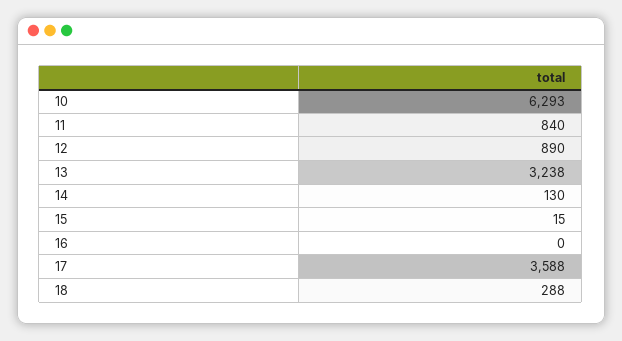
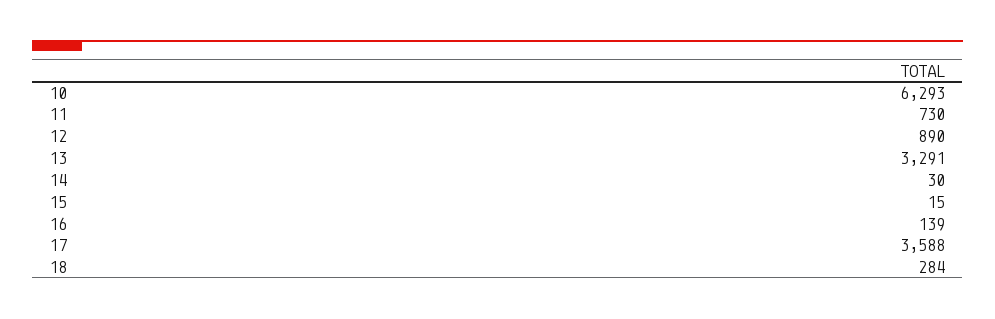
  {
    "10": 6293,
-   "11": 840,
+   "11": 730,
    "12": 890,
-   "13": 3238,
+   "13": 3291,
-   "14": 130,
+   "14": 30,
    "15": 15,
-   "16": 0,
+   "16": 139,
    "17": 3588,
-   "18": 288
+   "18": 284
  }

